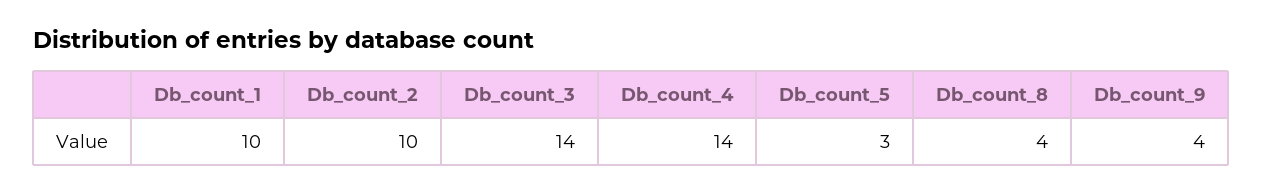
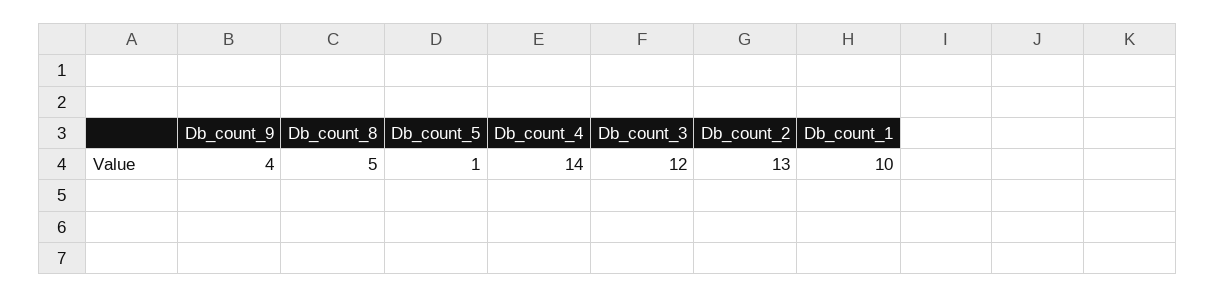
  {
    "Db_count_1": 10,
-   "Db_count_2": 10,
+   "Db_count_2": 13,
-   "Db_count_3": 14,
+   "Db_count_3": 12,
    "Db_count_4": 14,
-   "Db_count_5": 3,
+   "Db_count_5": 1,
-   "Db_count_8": 4,
+   "Db_count_8": 5,
    "Db_count_9": 4
  }

